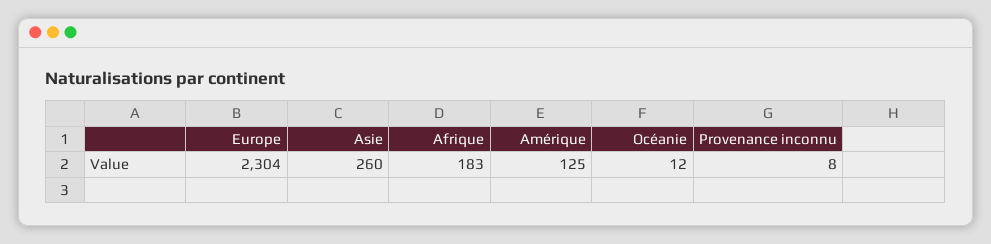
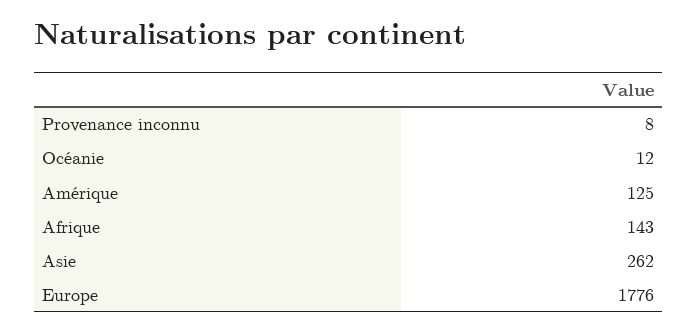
  {
-   "Europe": 2304,
+   "Europe": 1776,
-   "Asie": 260,
+   "Asie": 262,
-   "Afrique": 183,
+   "Afrique": 143,
    "Amérique": 125,
    "Océanie": 12,
    "Provenance inconnu": 8
  }

